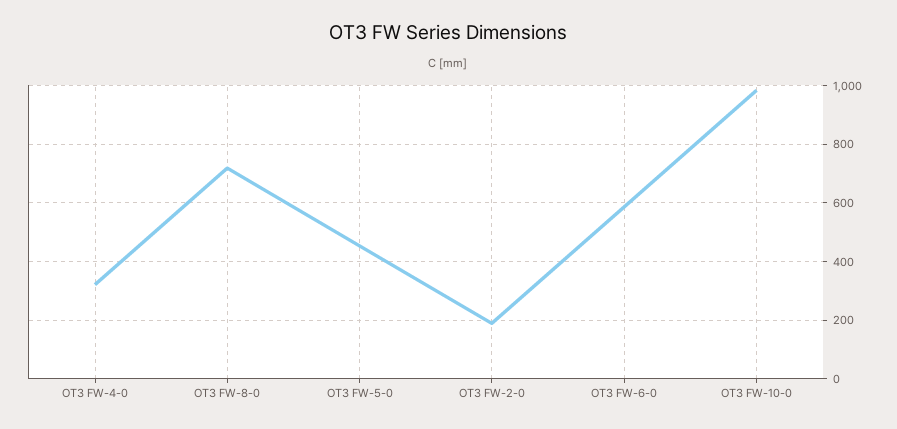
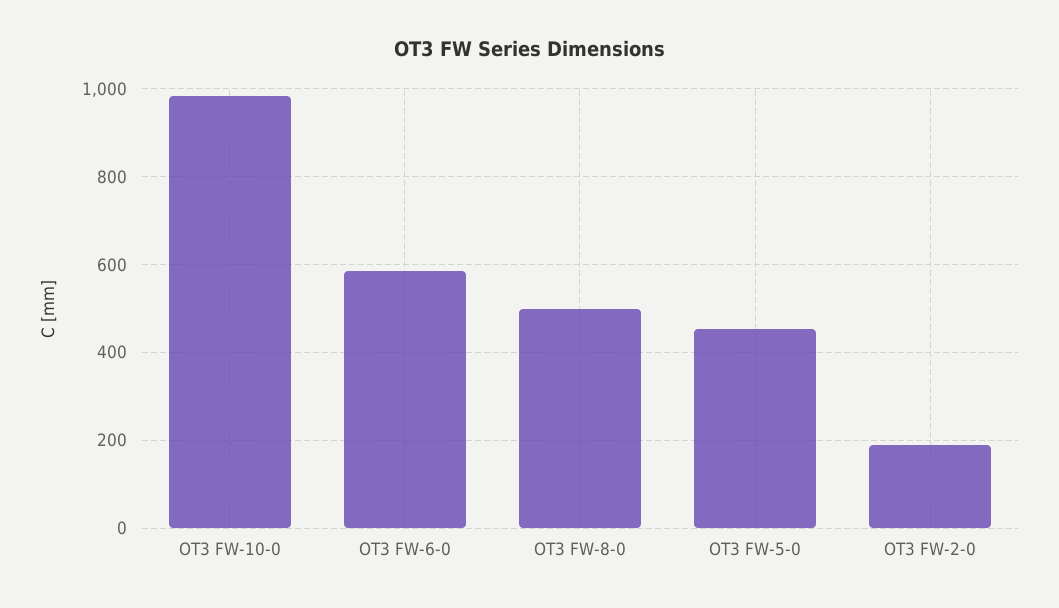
  {
-   "OT3 FW-4-0": 325,
-   "OT3 FW-8-0": 725,
+   "OT3 FW-8-0": 500,
    "OT3 FW-5-0": 460,
    "OT3 FW-2-0": 180,
    "OT3 FW-6-0": 580,
    "OT3 FW-10-0": 980
  }

